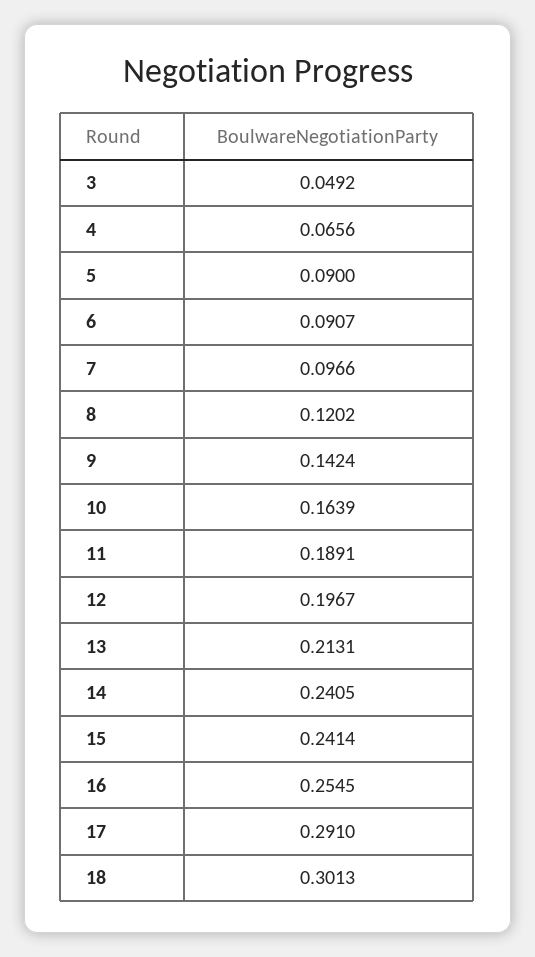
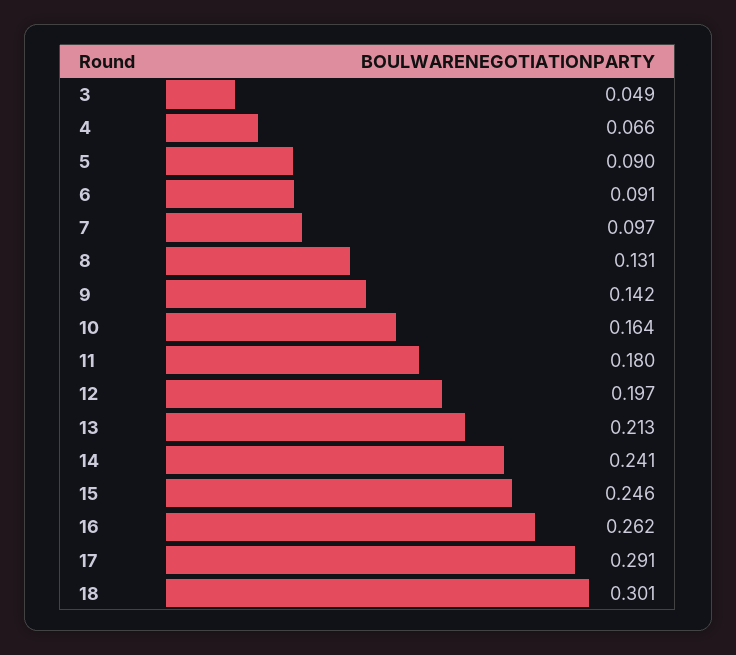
  {
    "3": 0.0492,
    "4": 0.0656,
    "5": 0.09,
    "6": 0.0907,
    "7": 0.0966,
-   "8": 0.1202,
+   "8": 0.131,
    "9": 0.1424,
    "10": 0.1639,
-   "11": 0.1891,
+   "11": 0.18,
    "12": 0.1967,
    "13": 0.2131,
    "14": 0.2405,
-   "15": 0.2414,
+   "15": 0.246,
-   "16": 0.2545,
+   "16": 0.262,
    "17": 0.291,
    "18": 0.3013
  }

